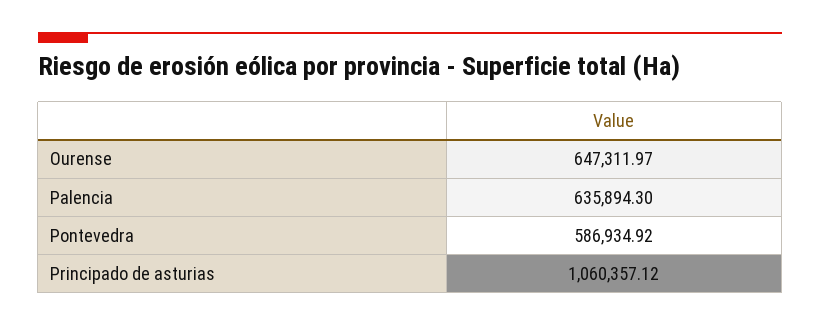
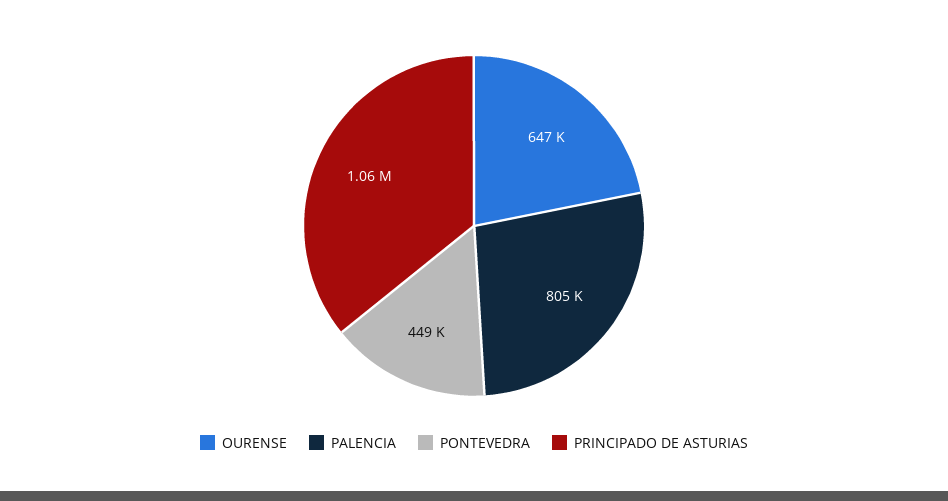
  {
    "Ourense": 647311.97,
-   "Palencia": 635894.3,
+   "Palencia": 805000,
-   "Pontevedra": 586934.92,
+   "Pontevedra": 449000,
    "Principado de asturias": 1060357.12
  }

